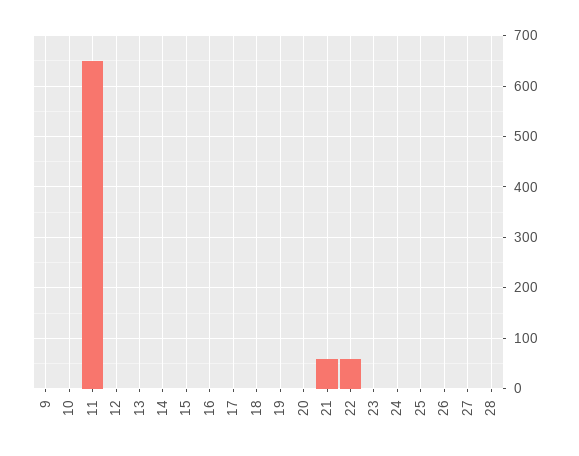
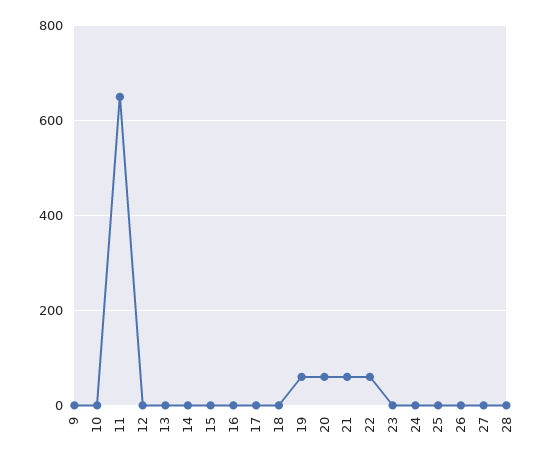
  {
    "9": 0,
    "10": 0,
    "11": 660,
    "12": 0,
    "13": 0,
    "14": 0,
    "15": 0,
    "16": 0,
    "17": 0,
    "18": 0,
-   "19": 0,
+   "19": 60,
-   "20": 0,
+   "20": 60,
    "21": 60,
    "22": 60,
    "23": 0,
    "24": 0,
    "25": 0,
    "26": 0,
    "27": 0,
    "28": 0
  }

